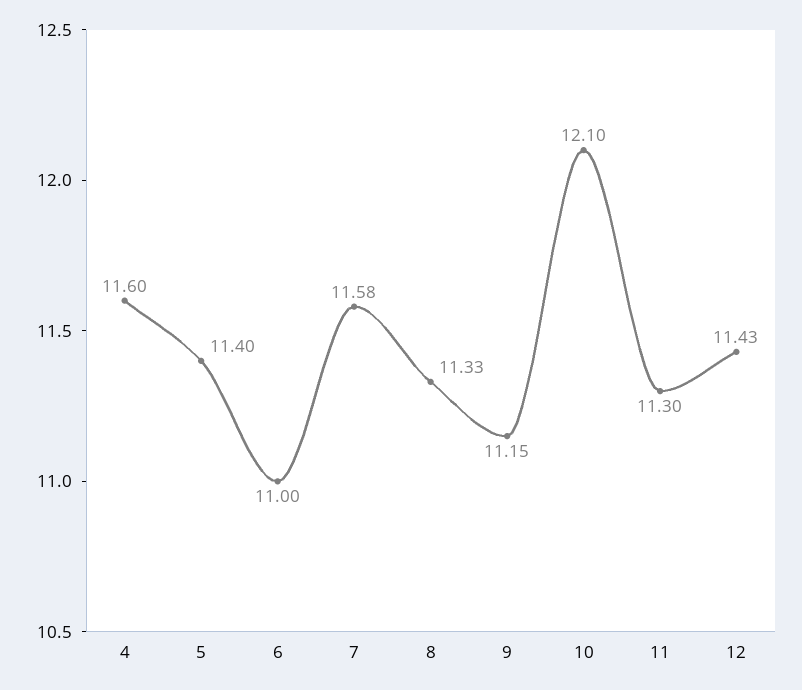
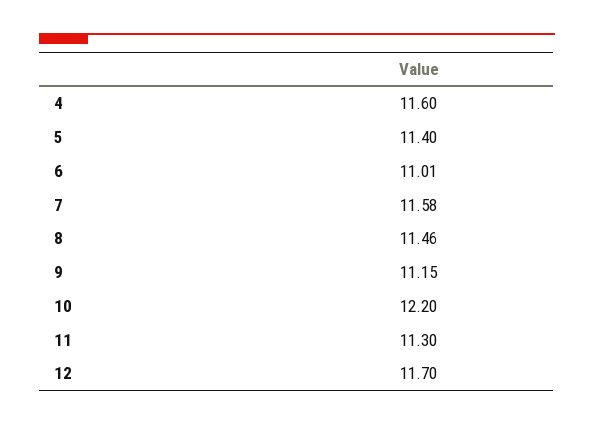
  {
    "4": 11.6,
    "5": 11.4,
-   "6": 11,
+   "6": 11.01,
    "7": 11.58,
-   "8": 11.33,
+   "8": 11.46,
    "9": 11.15,
-   "10": 12.1,
+   "10": 12.2,
    "11": 11.3,
-   "12": 11.43
+   "12": 11.7
  }

